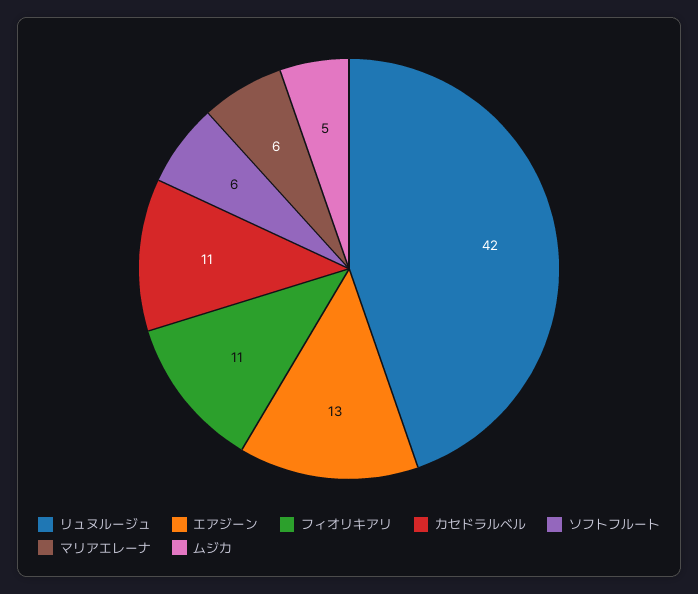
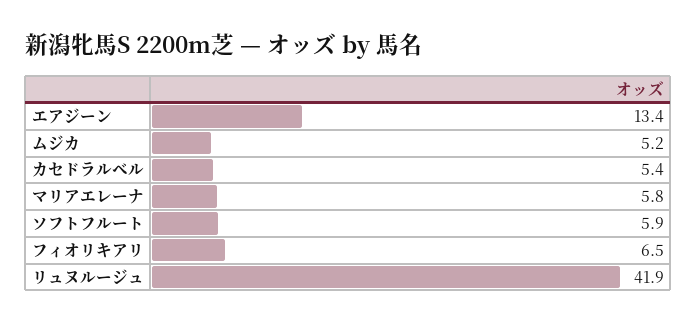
  {
    "リュヌルージュ": 41.9,
    "エアジーン": 13.4,
-   "フィオリキアリ": 11,
+   "フィオリキアリ": 6.5,
-   "カセドラルベル": 11,
+   "カセドラルベル": 5.4,
    "ソフトフルート": 5.9,
    "マリアエレーナ": 5.8,
    "ムジカ": 5.2
  }

